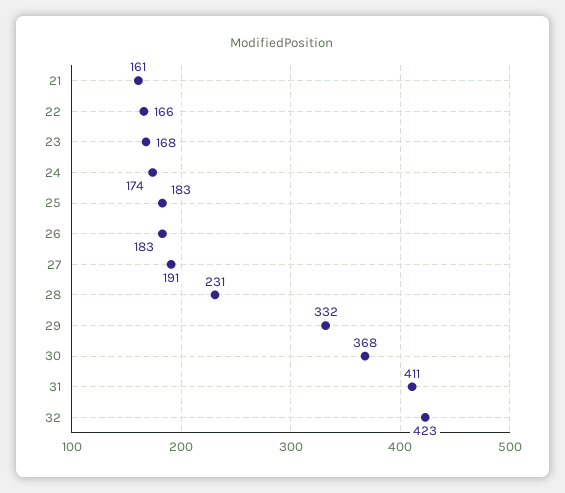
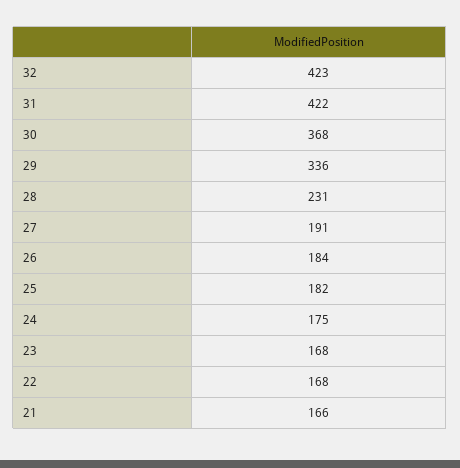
  {
-   "21": 161,
+   "21": 166,
-   "22": 166,
+   "22": 168,
    "23": 168,
-   "24": 174,
+   "24": 175,
-   "25": 183,
+   "25": 182,
-   "26": 183,
+   "26": 184,
    "27": 191,
    "28": 231,
-   "29": 332,
+   "29": 336,
    "30": 368,
-   "31": 411,
+   "31": 422,
    "32": 423
  }

